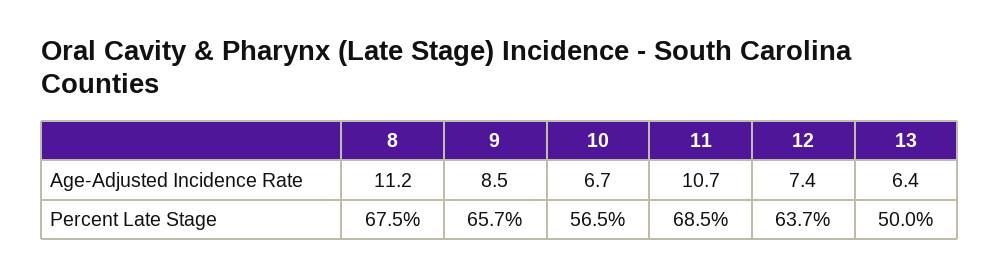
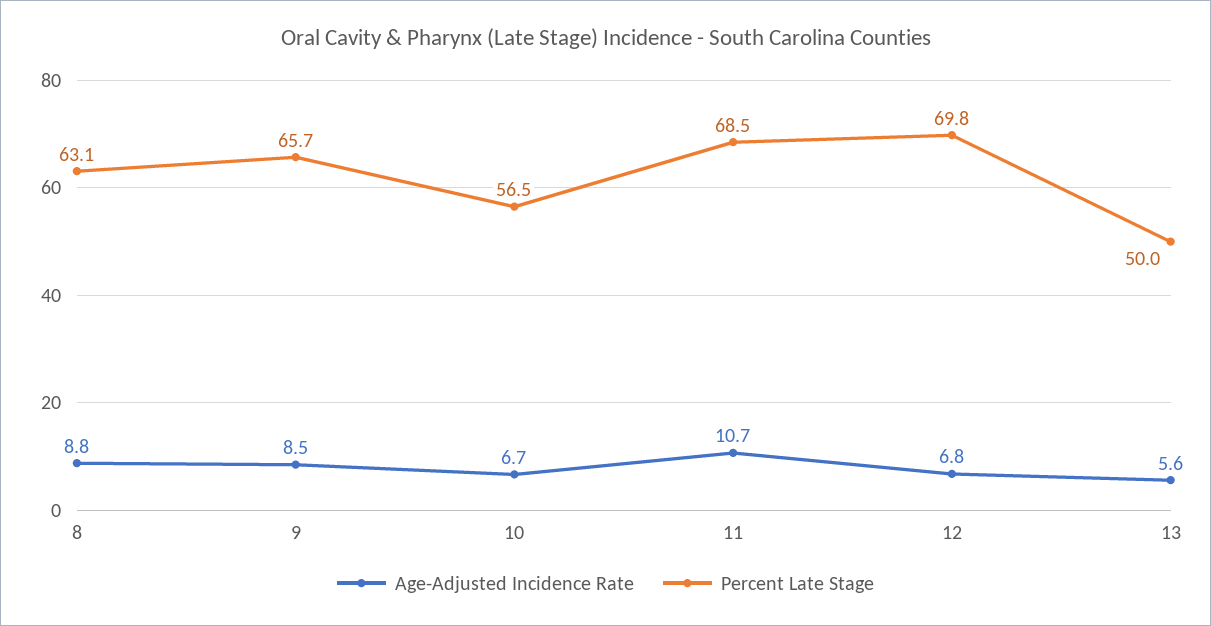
  {
    "Age-Adjusted Incidence Rate": {
-     "8": 11.2,
+     "8": 8.8,
      "9": 8.5,
      "10": 6.7,
      "11": 10.7,
-     "12": 7.4,
+     "12": 6.8,
-     "13": 6.4
+     "13": 5.6
    },
    "Percent Late Stage": {
-     "8": 67.5,
+     "8": 63.1,
      "9": 65.7,
      "10": 56.5,
      "11": 68.5,
-     "12": 63.7,
+     "12": 69.8,
      "13": 50
    }
  }

